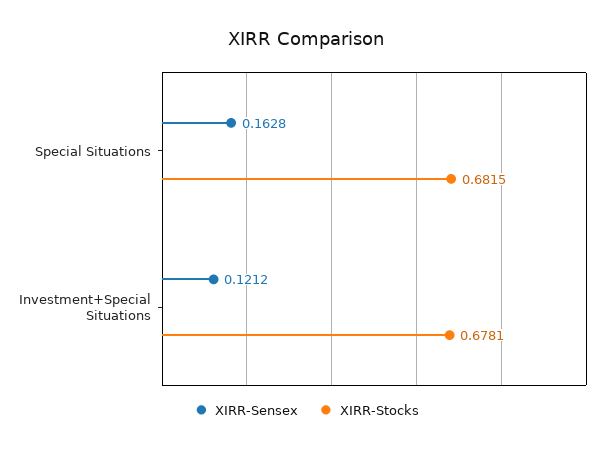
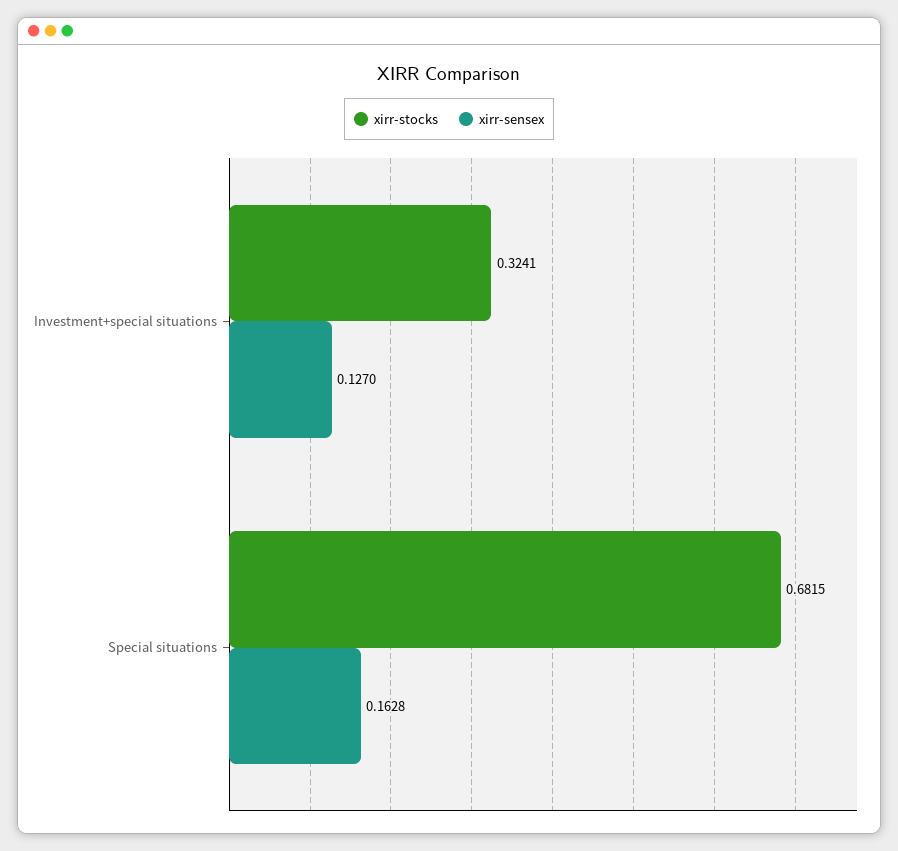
  {
    "XIRR-Sensex": {
      "Special Situations": 0.1628,
-     "Investment+Special Situations": 0.1212
+     "Investment+Special Situations": 0.127
    },
    "XIRR-Stocks": {
      "Special Situations": 0.6815,
-     "Investment+Special Situations": 0.6781
+     "Investment+Special Situations": 0.3241
    }
  }

